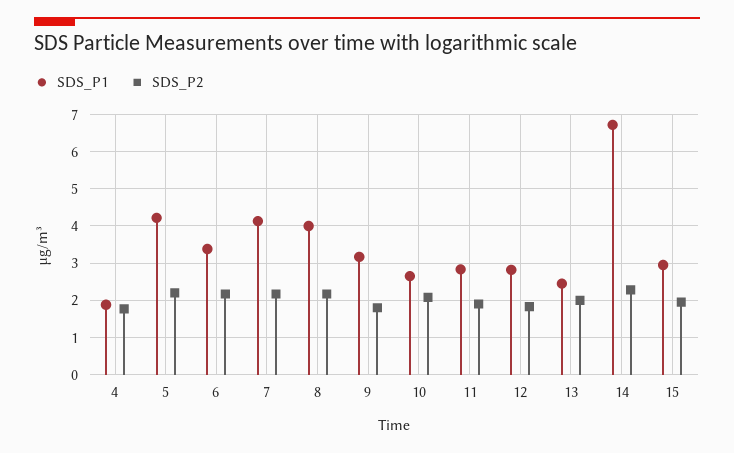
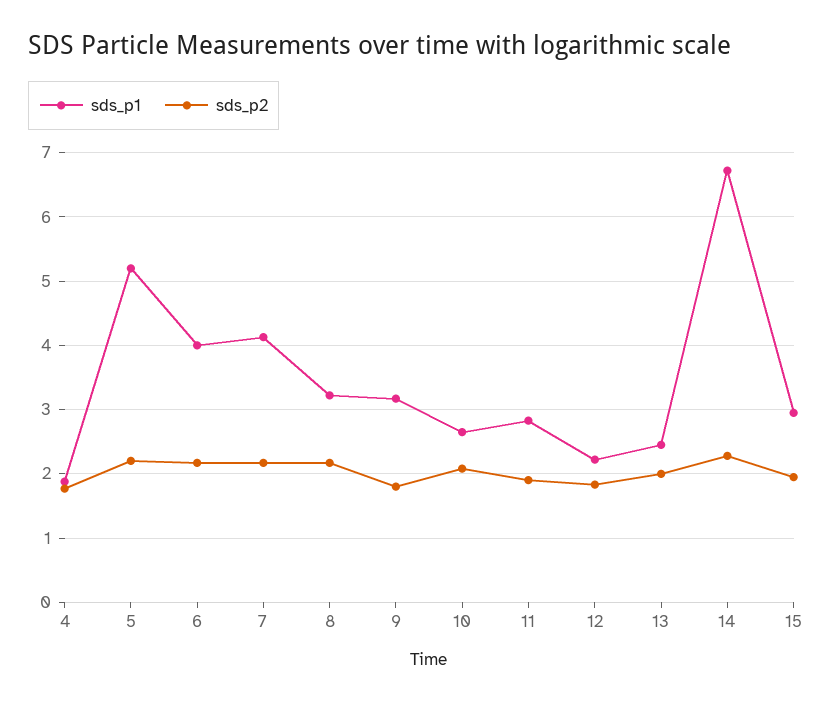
  {
    "SDS_P1": {
      "4": 1.9,
-     "5": 4.2,
+     "5": 5.2,
-     "6": 3.4,
+     "6": 4,
      "7": 4.1,
-     "8": 4,
+     "8": 3.2,
      "9": 3.2,
      "10": 2.7,
      "11": 2.8,
-     "12": 2.8,
+     "12": 2.2,
      "13": 2.5,
      "14": 6.7,
      "15": 3
    },
    "SDS_P2": {
      "4": 1.8,
      "5": 2.2,
      "6": 2.2,
      "7": 2.2,
      "8": 2.2,
      "9": 1.8,
      "10": 2.1,
      "11": 1.9,
      "12": 1.8,
      "13": 2,
      "14": 2.3,
      "15": 2
    }
  }

